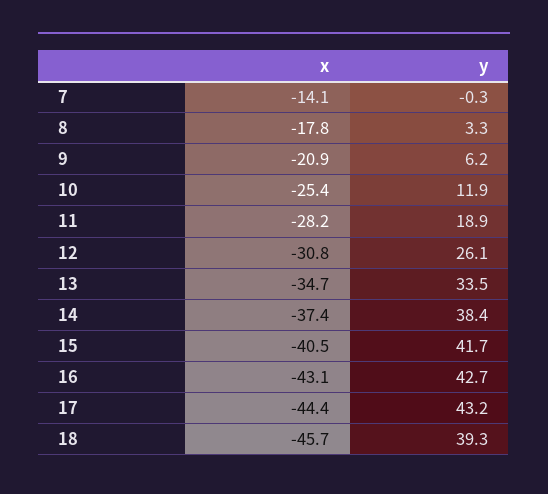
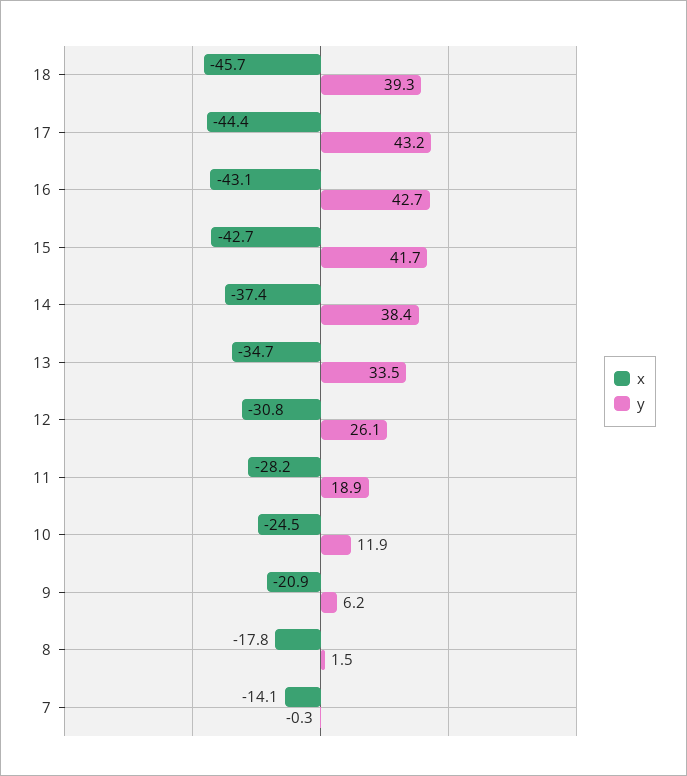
  {
    "x": {
      "7": -14.1,
      "8": -17.8,
      "9": -20.9,
-     "10": -25.4,
+     "10": -24.5,
      "11": -28.2,
      "12": -30.8,
      "13": -34.7,
      "14": -37.4,
-     "15": -40.5,
+     "15": -42.7,
      "16": -43.1,
      "17": -44.4,
      "18": -45.7
    },
    "y": {
      "7": -0.3,
-     "8": 3.3,
+     "8": 1.5,
      "9": 6.2,
      "10": 11.9,
      "11": 18.9,
      "12": 26.1,
      "13": 33.5,
      "14": 38.4,
      "15": 41.7,
      "16": 42.7,
      "17": 43.2,
      "18": 39.3
    }
  }

